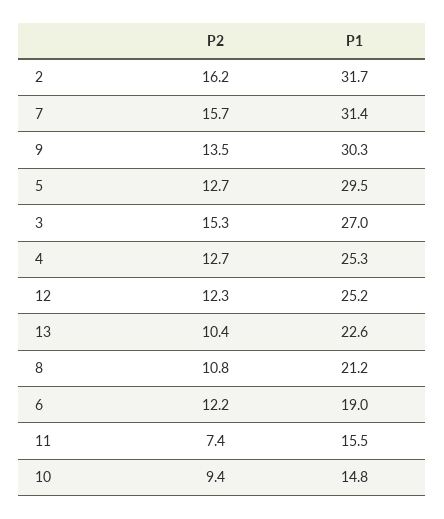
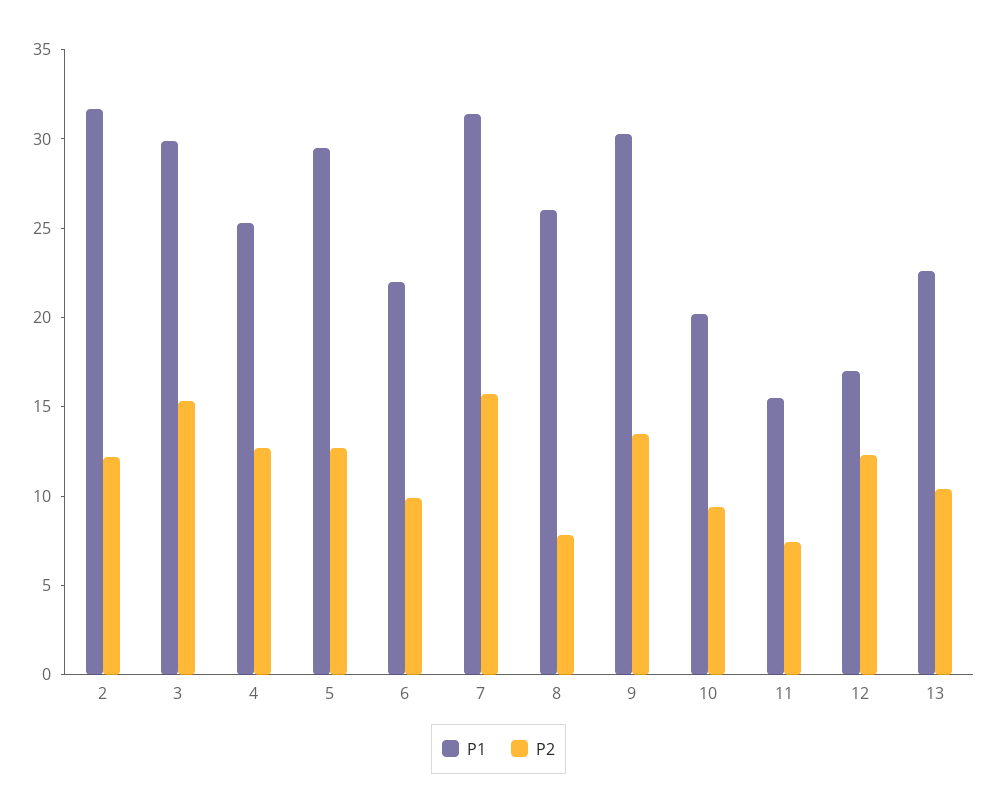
  {
    "P2": {
-     "2": 16.2,
+     "2": 12,
      "7": 15.7,
      "9": 13.5,
      "5": 12.7,
      "3": 15.3,
      "4": 12.7,
      "12": 12.3,
      "13": 10.4,
-     "8": 10.8,
+     "8": 8,
-     "6": 12.2,
+     "6": 10,
      "11": 7.4,
      "10": 9.4
    },
    "P1": {
      "2": 31.7,
      "7": 31.4,
      "9": 30.3,
      "5": 29.5,
-     "3": 27,
+     "3": 30,
      "4": 25.3,
-     "12": 25.2,
+     "12": 17,
      "13": 22.6,
-     "8": 21.2,
+     "8": 26,
-     "6": 19,
+     "6": 22,
      "11": 15.5,
-     "10": 14.8
+     "10": 20
    }
  }

